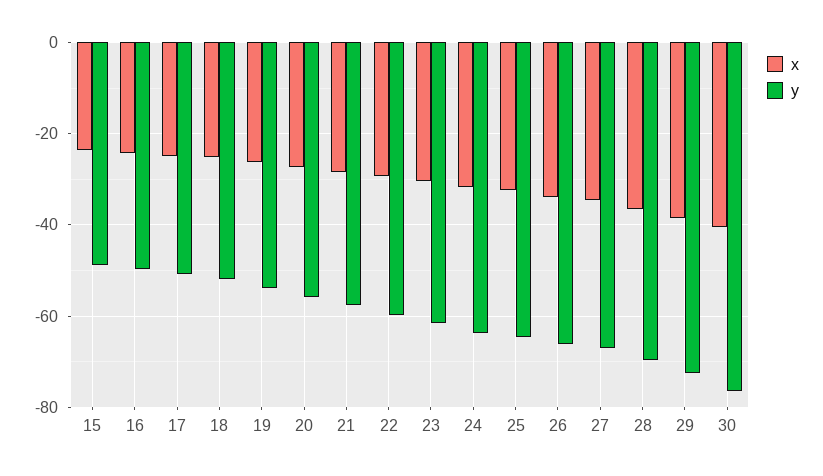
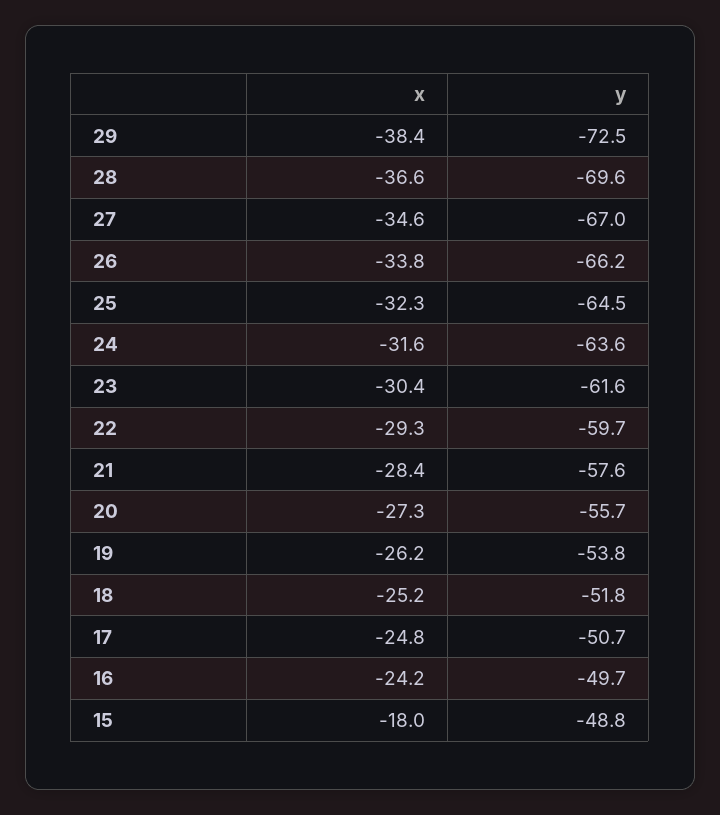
  {
    "x": {
-     "15": -24,
+     "15": -18,
      "16": -24.2,
      "17": -24.8,
      "18": -25.2,
      "19": -26.2,
      "20": -27.3,
      "21": -28.4,
      "22": -29.3,
      "23": -30.4,
      "24": -31.6,
      "25": -32.3,
      "26": -33.8,
      "27": -34.6,
      "28": -36.6,
-     "29": -38.4,
+     "29": -38.4
-     "30": -40
    },
    "y": {
      "15": -48.8,
      "16": -49.7,
      "17": -50.7,
      "18": -51.8,
      "19": -53.8,
      "20": -55.7,
      "21": -57.6,
      "22": -59.7,
      "23": -61.6,
      "24": -63.6,
      "25": -64.5,
      "26": -66.2,
      "27": -67,
      "28": -69.6,
-     "29": -72.5,
+     "29": -72.5
-     "30": -76
    }
  }

